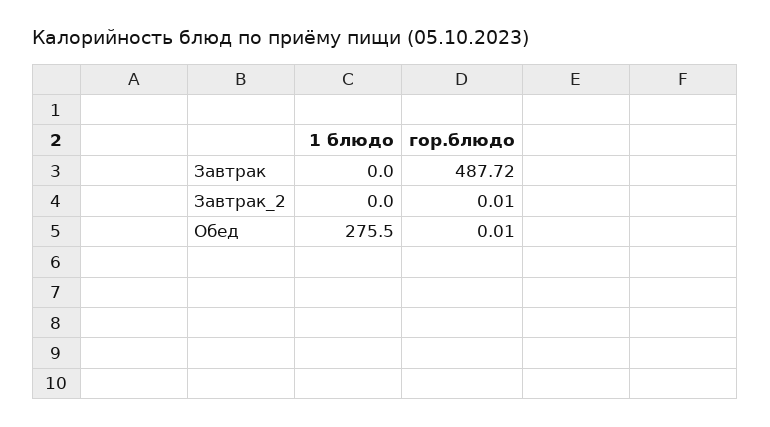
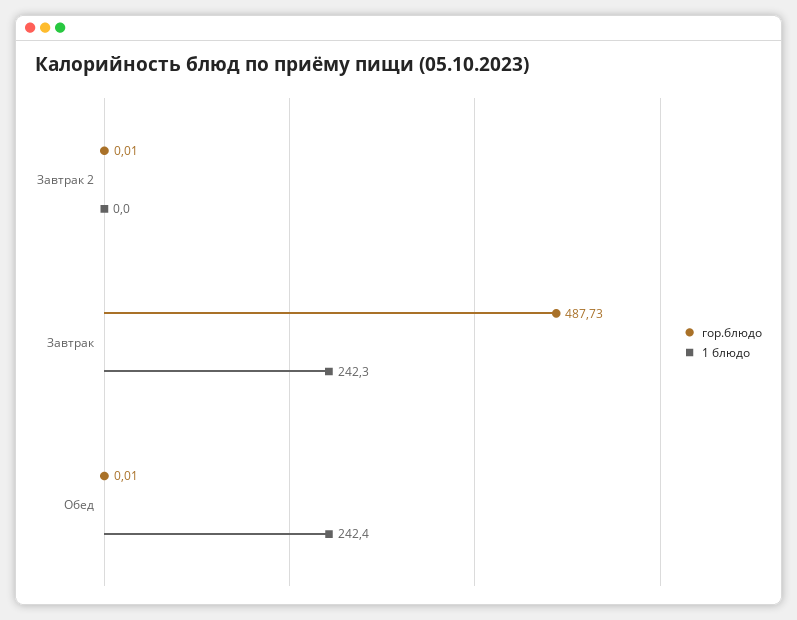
  {
    "1 блюдо": {
-     "Завтрак": 0,
+     "Завтрак": 242.3,
      "Завтрак_2": 0,
-     "Обед": 275.5
+     "Обед": 242.4
    },
    "гор.блюдо": {
-     "Завтрак": 487.72,
+     "Завтрак": 487.73,
      "Завтрак_2": 0.01,
      "Обед": 0.01
    }
  }

